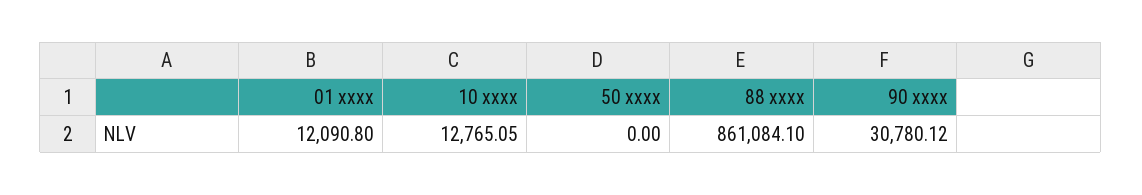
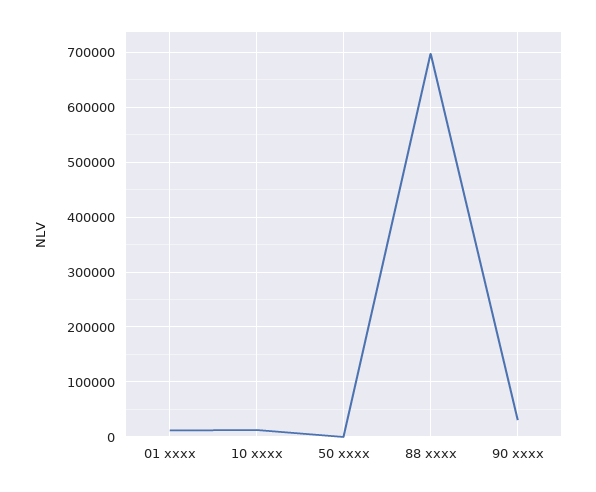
  {
    "01 xxxx": 12090.8,
    "10 xxxx": 12765.05,
    "50 xxxx": 0,
-   "88 xxxx": 861084.1,
+   "88 xxxx": 700000,
    "90 xxxx": 30780.12
  }

